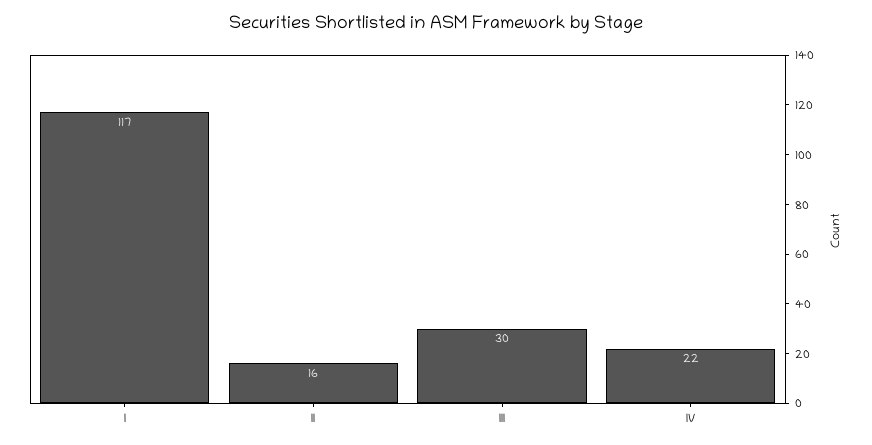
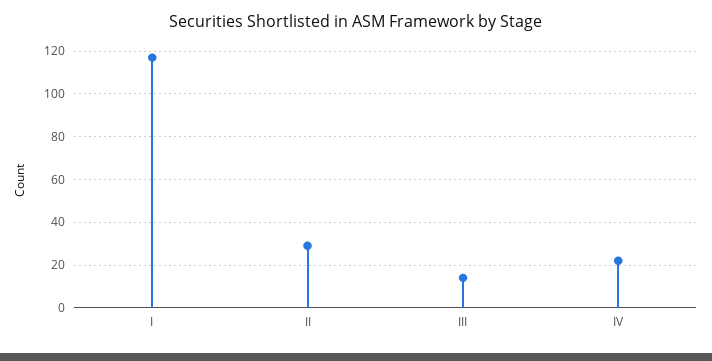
  {
    "I": 117,
-   "II": 16,
+   "II": 30,
-   "III": 30,
+   "III": 15,
    "IV": 22
  }

